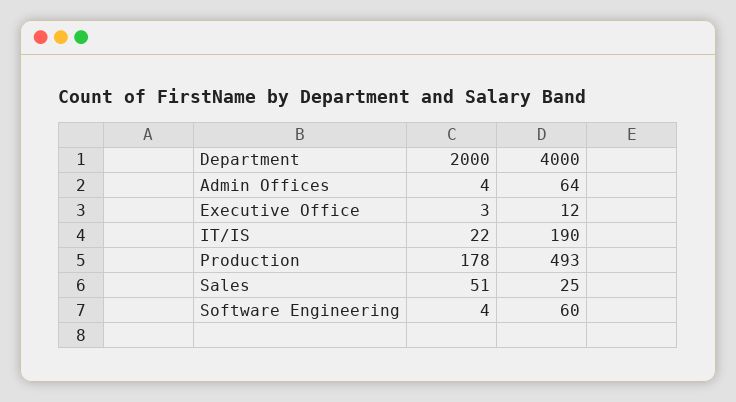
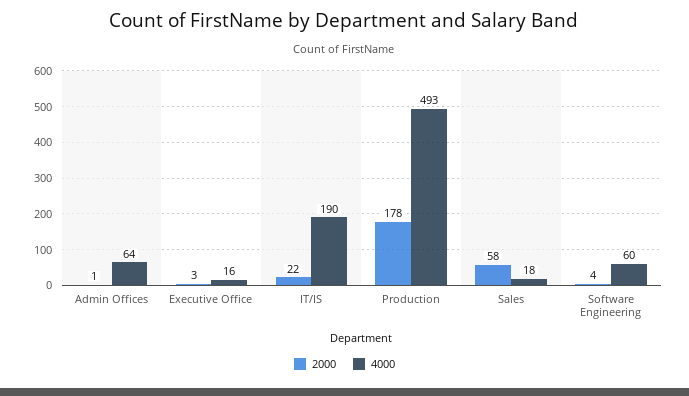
  {
    "2000": {
-     "Admin Offices": 4,
+     "Admin Offices": 1,
      "Executive Office": 3,
      "IT/IS": 22,
      "Production": 178,
-     "Sales": 51,
+     "Sales": 58,
      "Software Engineering": 4
    },
    "4000": {
      "Admin Offices": 64,
-     "Executive Office": 12,
+     "Executive Office": 16,
      "IT/IS": 190,
      "Production": 493,
-     "Sales": 25,
+     "Sales": 18,
      "Software Engineering": 60
    }
  }

